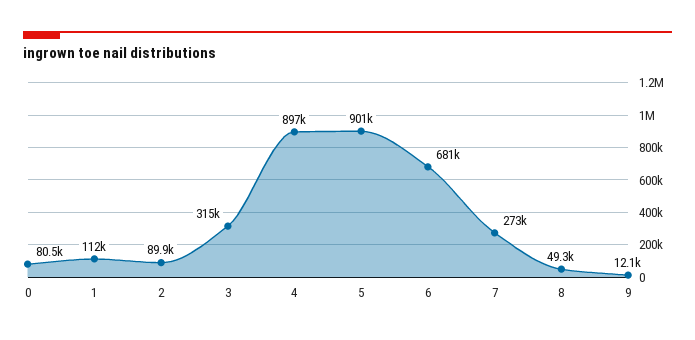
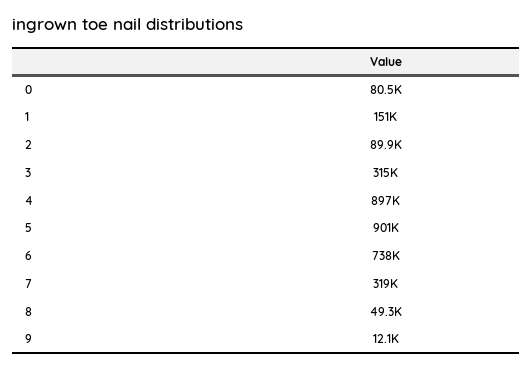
  {
    "0": 80500,
-   "1": 112000,
+   "1": 151000,
    "2": 89900,
    "3": 315000,
    "4": 897000,
    "5": 901000,
-   "6": 681000,
+   "6": 738000,
-   "7": 273000,
+   "7": 319000,
    "8": 49300,
    "9": 12100
  }

